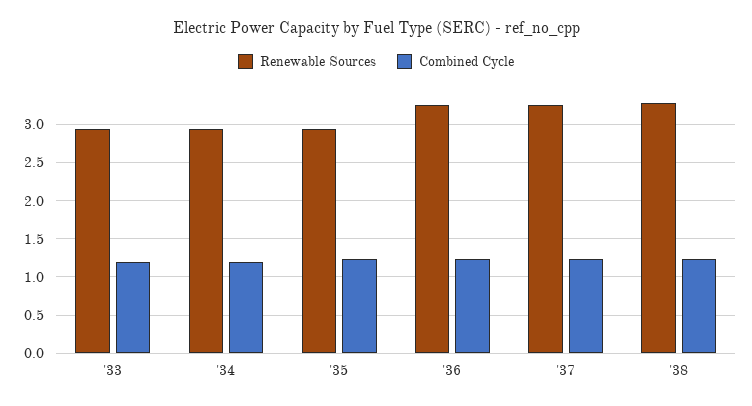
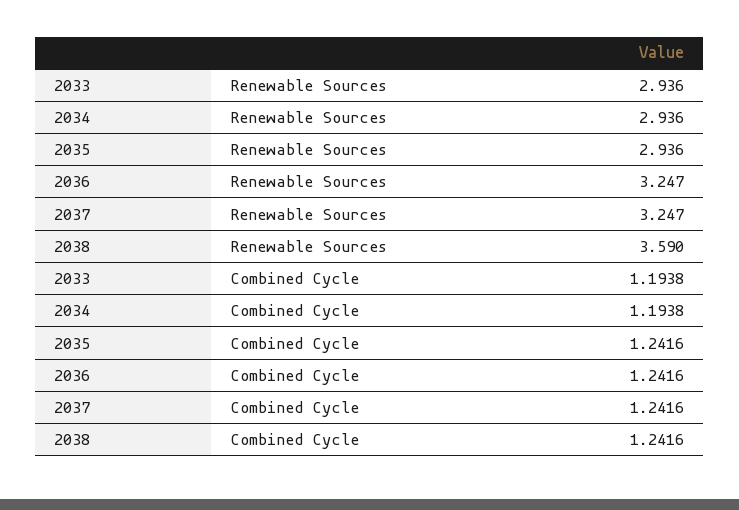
  {
    "Renewable Sources": {
      "'33": 2.936,
      "'34": 2.936,
      "'35": 2.936,
      "'36": 3.247,
      "'37": 3.247,
-     "'38": 3.3
+     "'38": 3.59
    },
    "Combined Cycle": {
      "'33": 1.1938,
      "'34": 1.1938,
      "'35": 1.2416,
      "'36": 1.2416,
      "'37": 1.2416,
      "'38": 1.2416
    }
  }

